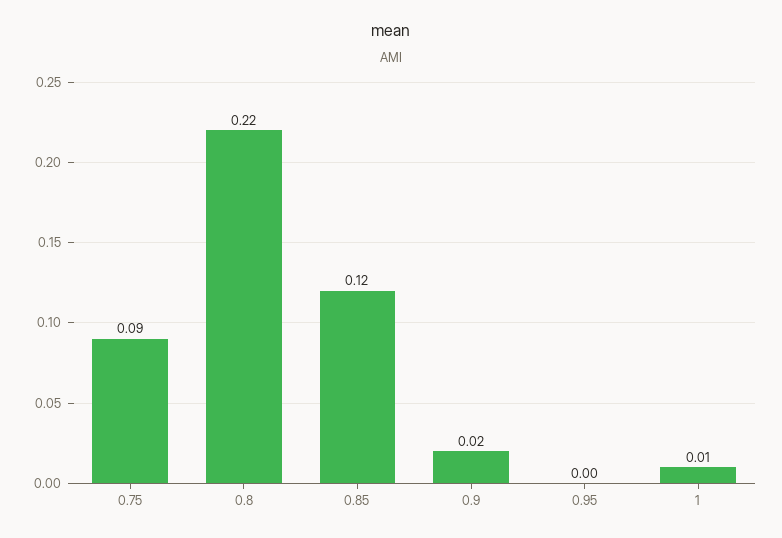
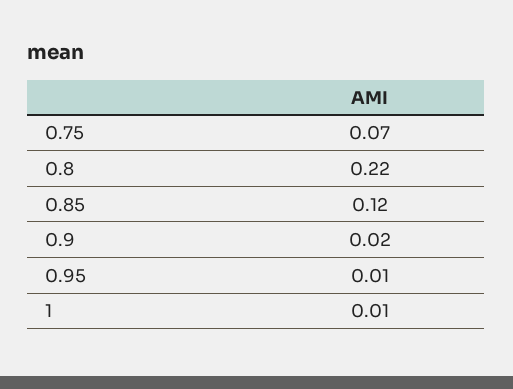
  {
-   "0.75": 0.09,
+   "0.75": 0.07,
    "0.8": 0.22,
    "0.85": 0.12,
    "0.9": 0.02,
-   "0.95": 0,
+   "0.95": 0.01,
    "1": 0.01
  }

